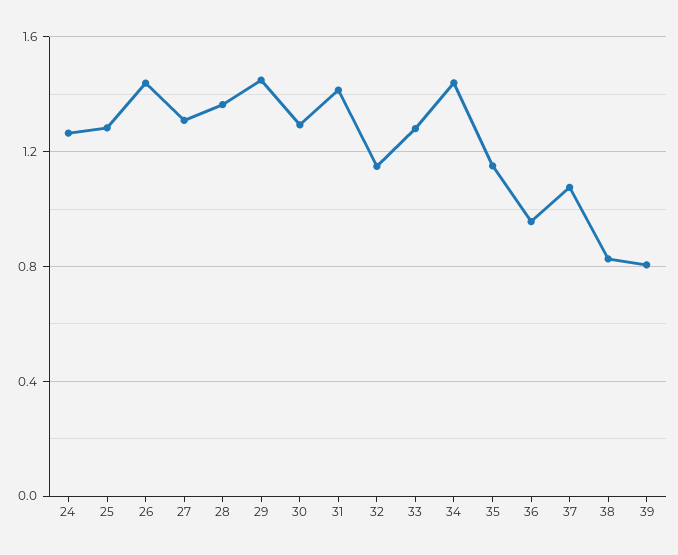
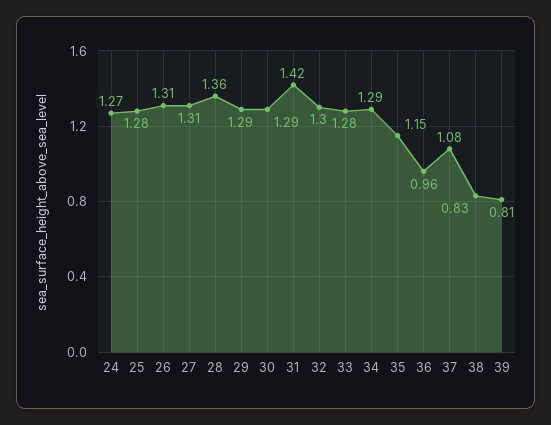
  {
    "24": 1.27,
    "25": 1.28,
-   "26": 1.45,
+   "26": 1.31,
    "27": 1.31,
    "28": 1.36,
-   "29": 1.45,
+   "29": 1.29,
    "30": 1.29,
    "31": 1.42,
-   "32": 1.15,
+   "32": 1.3,
    "33": 1.28,
-   "34": 1.45,
+   "34": 1.29,
    "35": 1.15,
    "36": 0.96,
    "37": 1.08,
    "38": 0.83,
    "39": 0.81
  }

